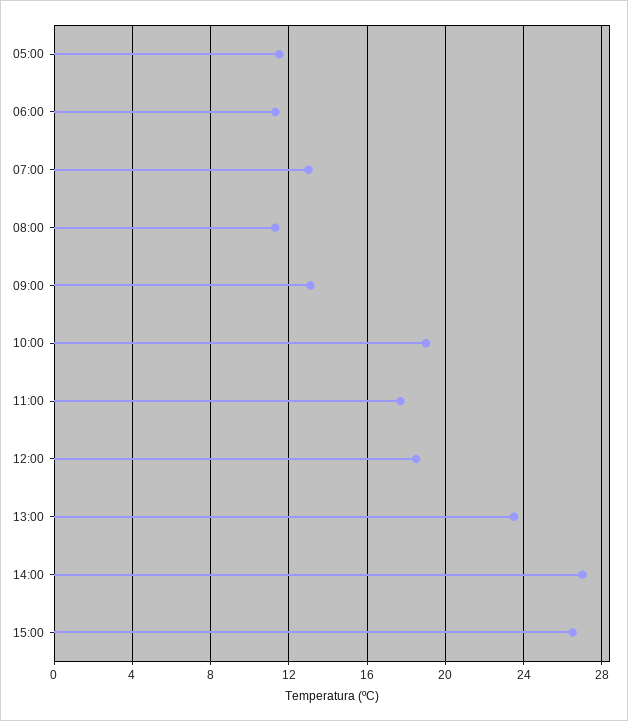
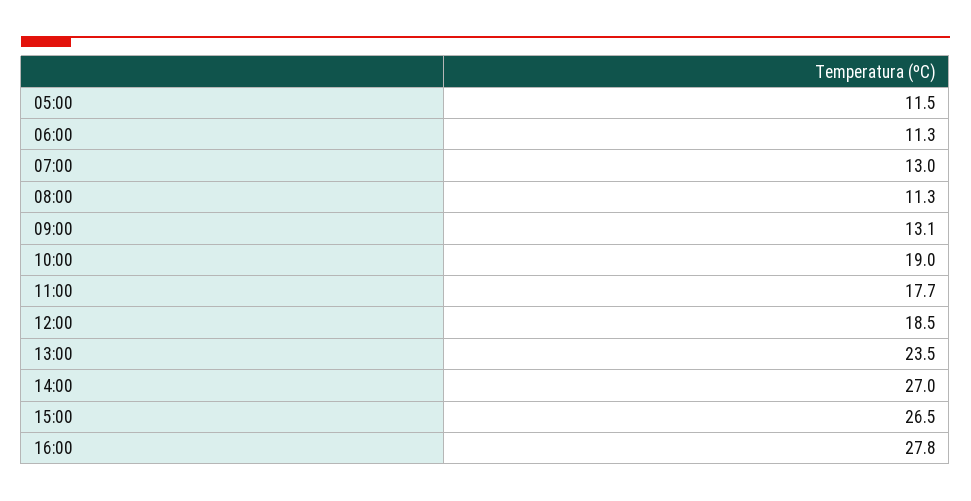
  {
    "05:00": 11.5,
    "06:00": 11.3,
    "07:00": 13,
    "08:00": 11.3,
    "09:00": 13.1,
    "10:00": 19,
    "11:00": 17.7,
    "12:00": 18.5,
    "13:00": 23.5,
    "14:00": 27,
-   "15:00": 26.5
+   "15:00": 26.5,
+   "16:00": 27.8
  }

